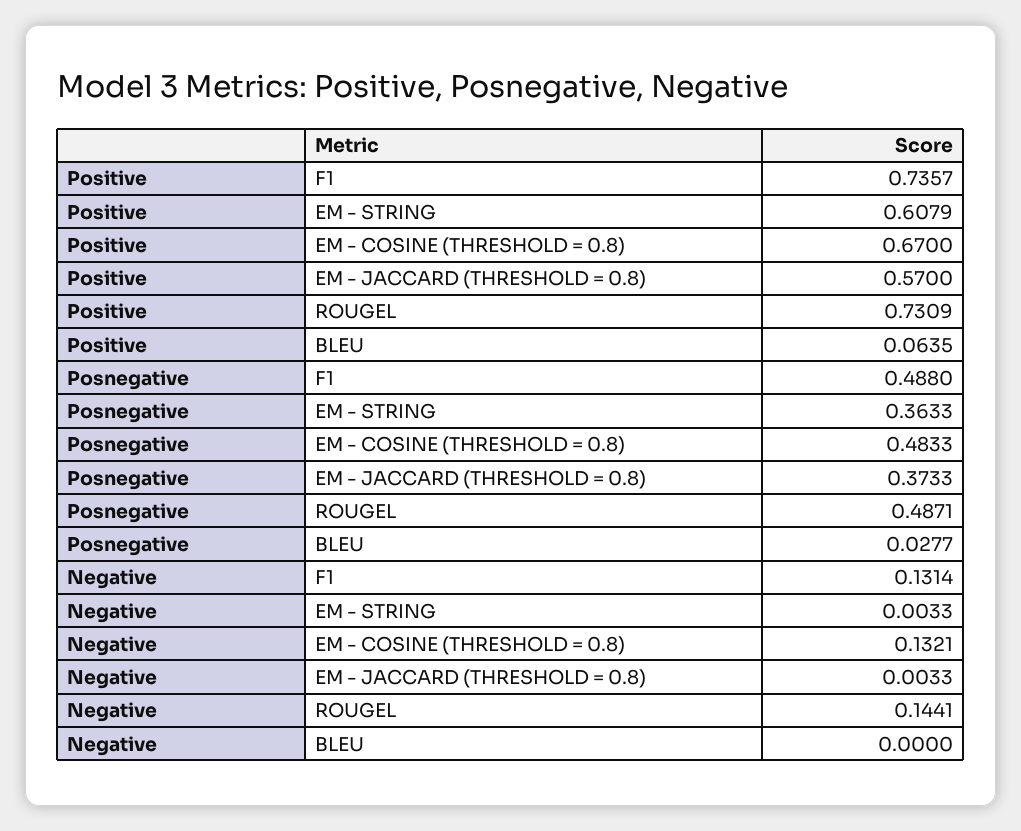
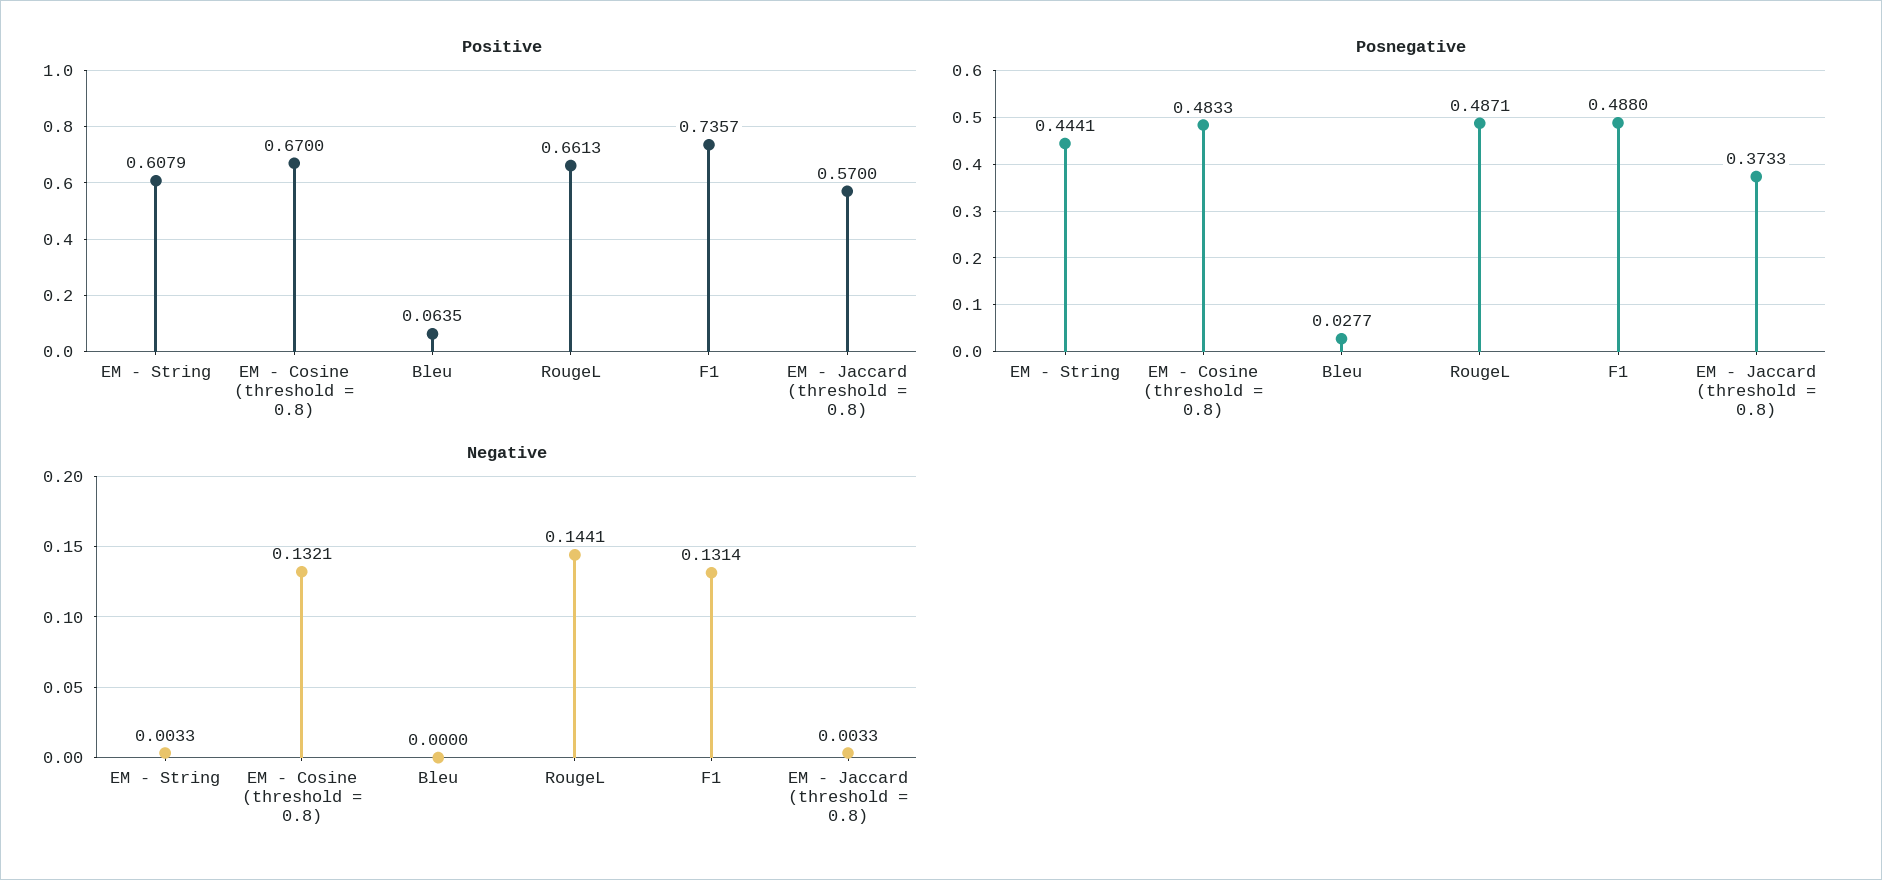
  {
    "Positive": {
      "F1": 0.7357,
      "EM - STRING": 0.6079,
      "EM - COSINE (THRESHOLD = 0.8)": 0.67,
      "EM - JACCARD (THRESHOLD = 0.8)": 0.57,
-     "ROUGEL": 0.7309,
+     "ROUGEL": 0.6613,
      "BLEU": 0.0635
    },
    "Posnegative": {
      "F1": 0.488,
-     "EM - STRING": 0.3633,
+     "EM - STRING": 0.4441,
      "EM - COSINE (THRESHOLD = 0.8)": 0.4833,
      "EM - JACCARD (THRESHOLD = 0.8)": 0.3733,
      "ROUGEL": 0.4871,
      "BLEU": 0.0277
    },
    "Negative": {
      "F1": 0.1314,
      "EM - STRING": 0.0033,
      "EM - COSINE (THRESHOLD = 0.8)": 0.1321,
      "EM - JACCARD (THRESHOLD = 0.8)": 0.0033,
      "ROUGEL": 0.1441,
      "BLEU": 0
    }
  }

